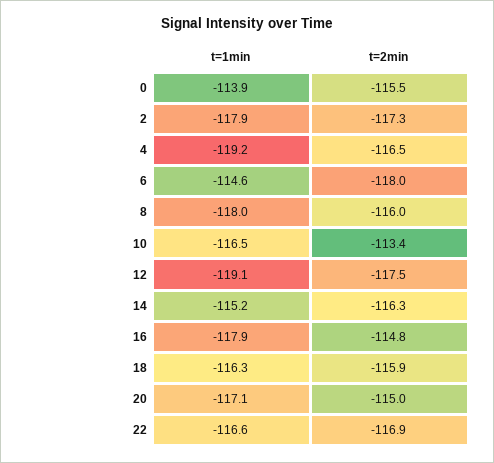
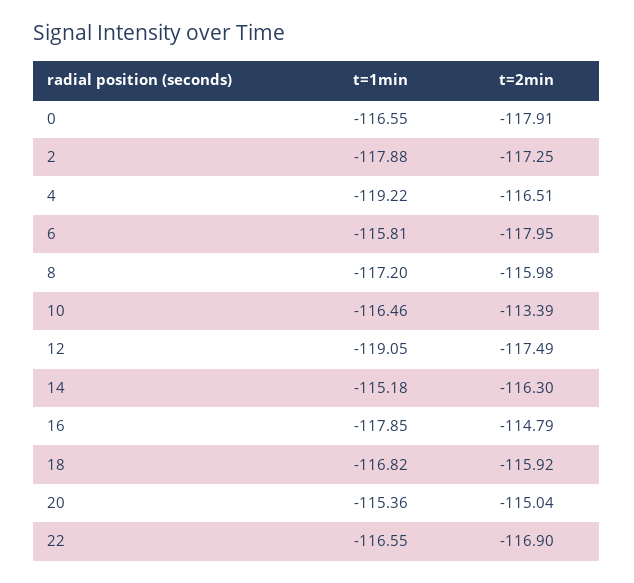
  {
    "t=1min": {
-     "0": -113.9,
+     "0": -116.55,
      "2": -117.88,
      "4": -119.22,
-     "6": -114.6,
+     "6": -115.81,
-     "8": -118,
+     "8": -117.2,
      "10": -116.46,
      "12": -119.05,
      "14": -115.18,
      "16": -117.85,
-     "18": -116.3,
+     "18": -116.82,
-     "20": -117.1,
+     "20": -115.36,
      "22": -116.55
    },
    "t=2min": {
-     "0": -115.5,
+     "0": -117.91,
      "2": -117.25,
      "4": -116.51,
      "6": -117.95,
      "8": -115.98,
      "10": -113.39,
      "12": -117.49,
      "14": -116.3,
      "16": -114.79,
      "18": -115.92,
      "20": -115.04,
      "22": -116.9
    }
  }

